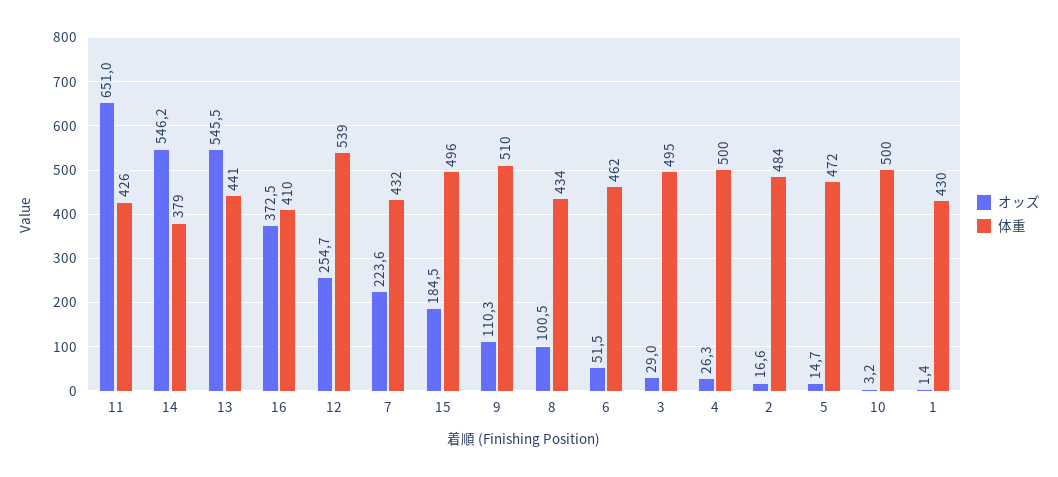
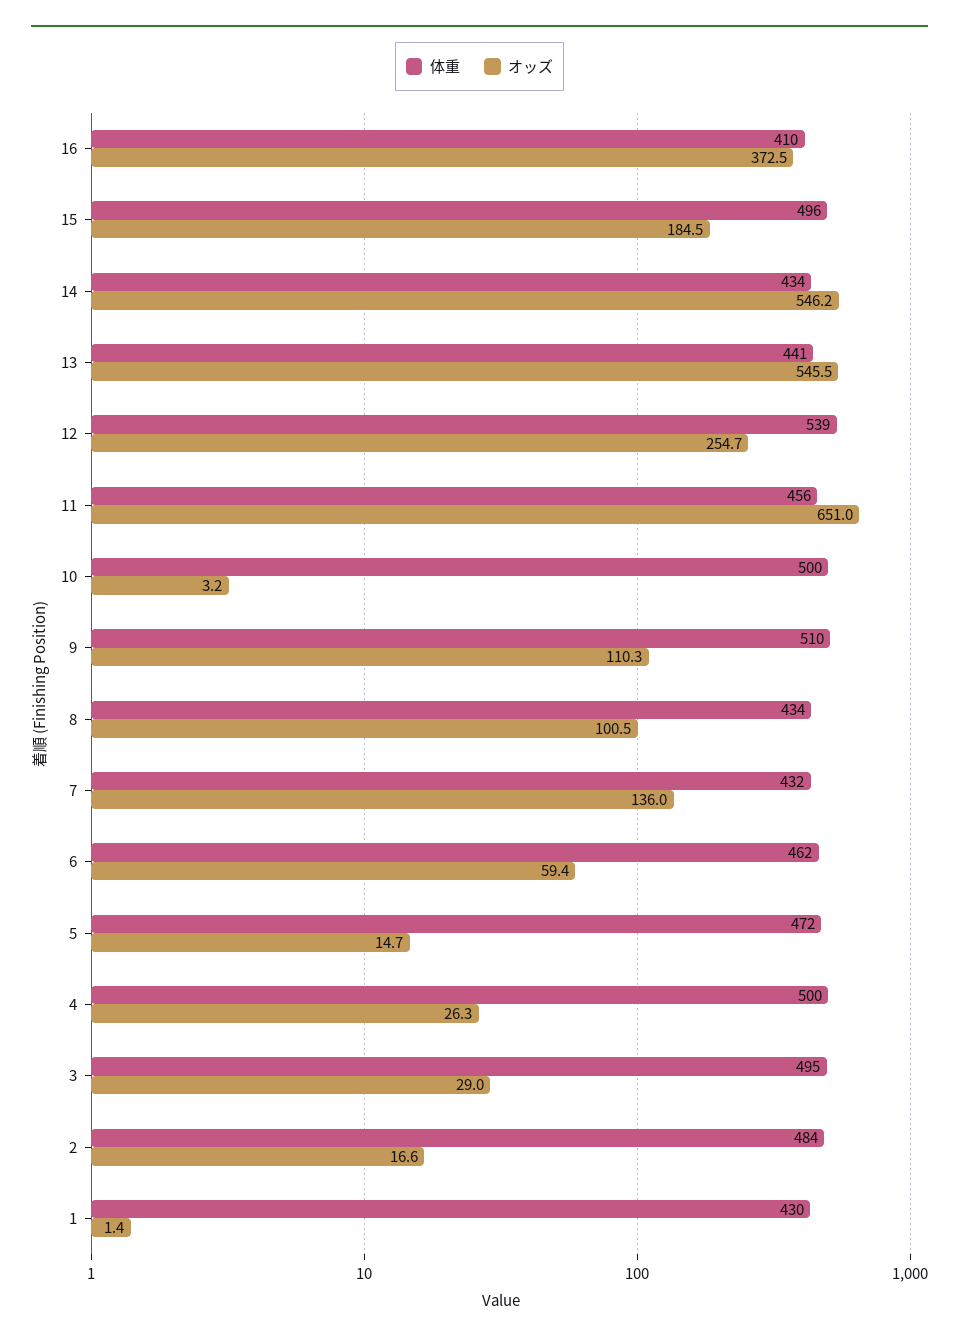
  {
    "オッズ": {
      "11": 651,
      "14": 546.2,
      "13": 545.5,
      "16": 372.5,
      "12": 254.7,
-     "7": 223.6,
+     "7": 136,
      "15": 184.5,
      "9": 110.3,
      "8": 100.5,
-     "6": 51.5,
+     "6": 59.4,
      "3": 29,
      "4": 26.3,
      "2": 16.6,
      "5": 14.7,
      "10": 3.2,
      "1": 1.4
    },
    "体重": {
-     "11": 426,
+     "11": 456,
-     "14": 379,
+     "14": 434,
      "13": 441,
      "16": 410,
      "12": 539,
      "7": 432,
      "15": 496,
      "9": 510,
      "8": 434,
      "6": 462,
      "3": 495,
      "4": 500,
      "2": 484,
      "5": 472,
      "10": 500,
      "1": 430
    }
  }

